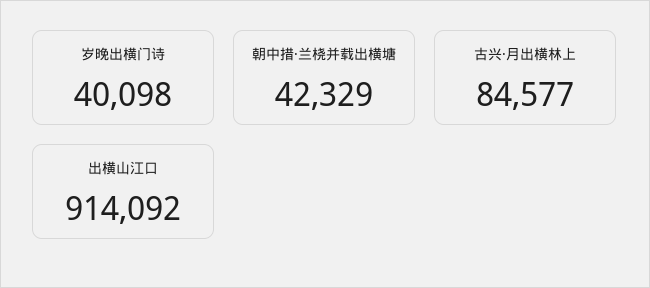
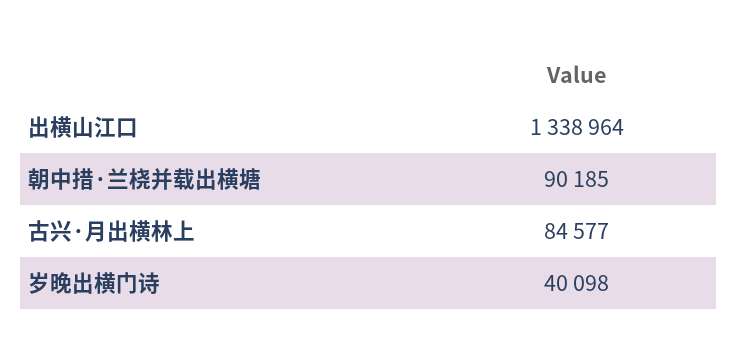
  {
    "岁晚出横门诗": 40098,
-   "朝中措·兰桡并载出横塘": 42329,
+   "朝中措·兰桡并载出横塘": 90185,
    "古兴·月出横林上": 84577,
-   "出横山江口": 914092
+   "出横山江口": 1338964
  }

